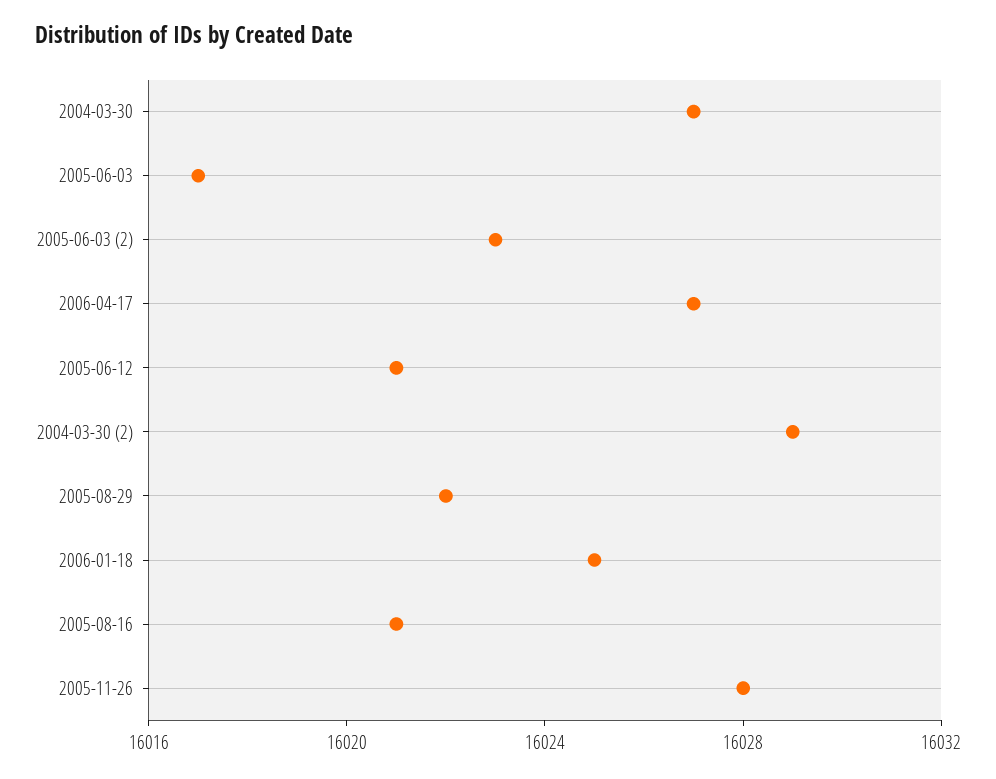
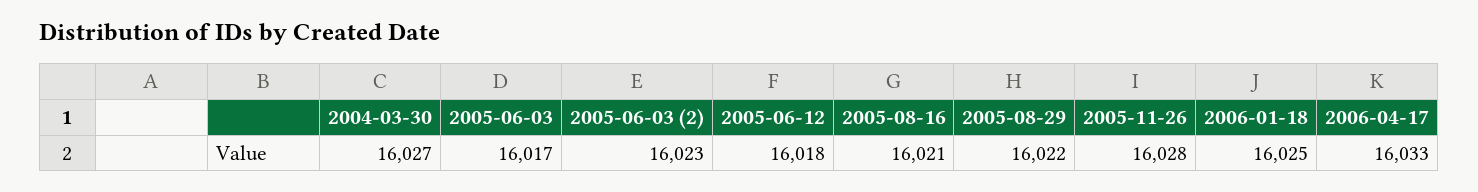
  {
    "2004-03-30": 16027,
    "2005-06-03": 16017,
    "2005-06-03 (2)": 16023,
-   "2006-04-17": 16027,
+   "2006-04-17": 16033,
-   "2005-06-12": 16021,
+   "2005-06-12": 16018,
-   "2004-03-30 (2)": 16029,
    "2005-08-29": 16022,
    "2006-01-18": 16025,
    "2005-08-16": 16021,
    "2005-11-26": 16028
  }

